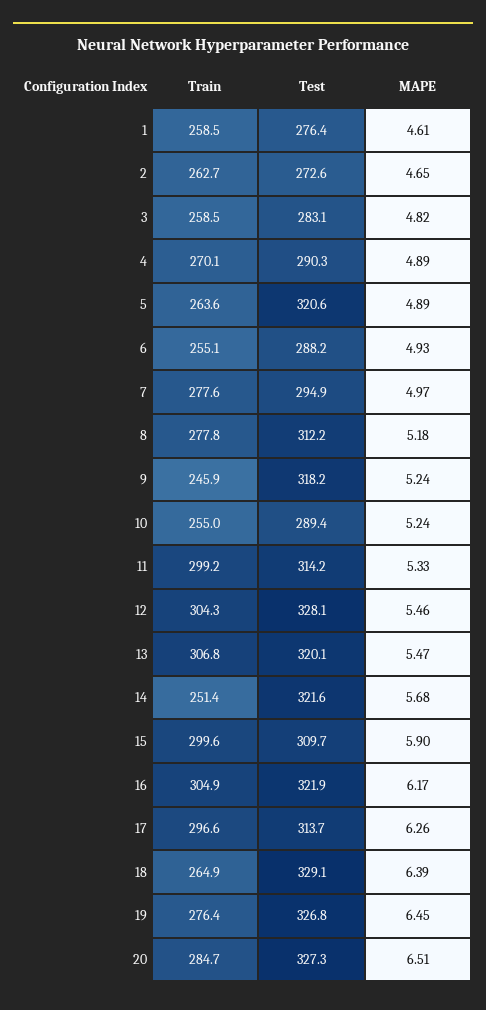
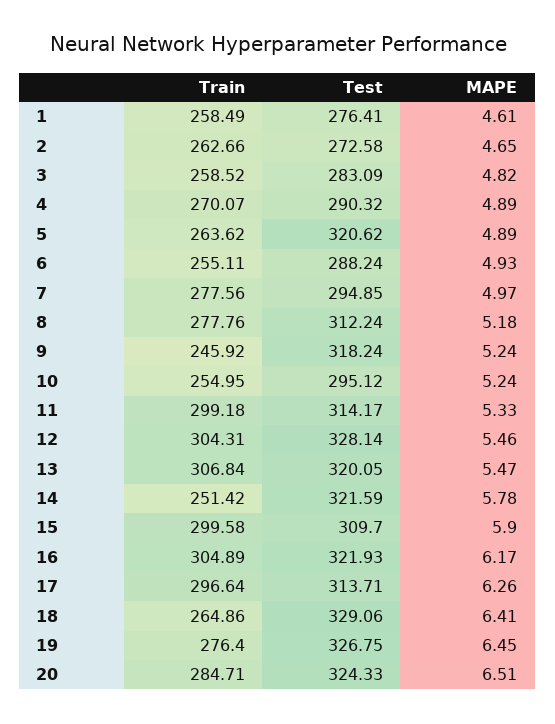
  {
    "Train": {
      "1": 258.49,
      "2": 262.66,
      "3": 258.52,
      "4": 270.07,
      "5": 263.62,
      "6": 255.11,
      "7": 277.56,
      "8": 277.76,
      "9": 245.92,
      "10": 254.95,
      "11": 299.18,
      "12": 304.31,
      "13": 306.84,
      "14": 251.42,
      "15": 299.58,
      "16": 304.89,
      "17": 296.64,
      "18": 264.86,
      "19": 276.4,
      "20": 284.71
    },
    "Test": {
      "1": 276.41,
      "2": 272.58,
      "3": 283.09,
      "4": 290.32,
      "5": 320.62,
      "6": 288.24,
      "7": 294.85,
      "8": 312.24,
      "9": 318.24,
-     "10": 289.4,
+     "10": 295.12,
      "11": 314.17,
      "12": 328.14,
      "13": 320.05,
      "14": 321.59,
      "15": 309.7,
      "16": 321.93,
      "17": 313.71,
      "18": 329.06,
      "19": 326.75,
-     "20": 327.3
+     "20": 324.33
    },
    "MAPE": {
      "1": 4.61,
      "2": 4.65,
      "3": 4.82,
      "4": 4.89,
      "5": 4.89,
      "6": 4.93,
      "7": 4.97,
      "8": 5.18,
      "9": 5.24,
      "10": 5.24,
      "11": 5.33,
      "12": 5.46,
      "13": 5.47,
-     "14": 5.68,
+     "14": 5.78,
      "15": 5.9,
      "16": 6.17,
      "17": 6.26,
-     "18": 6.39,
+     "18": 6.41,
      "19": 6.45,
      "20": 6.51
    }
  }

